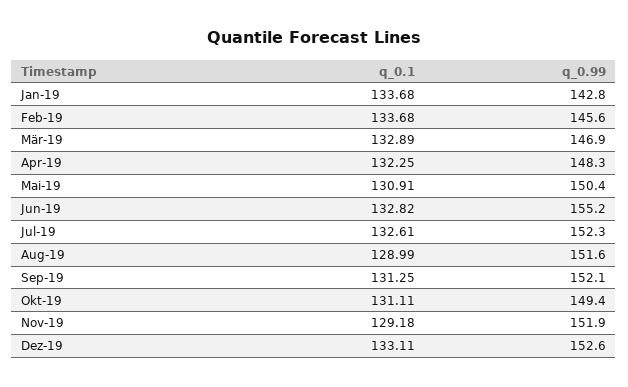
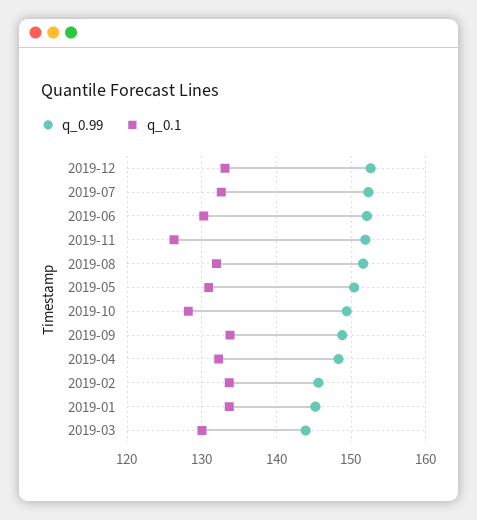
  {
    "q_0.1": {
      "Jan-19": 133.68,
      "Feb-19": 133.68,
-     "Mär-19": 132.89,
+     "Mär-19": 130,
      "Apr-19": 132.25,
      "Mai-19": 130.91,
-     "Jun-19": 132.82,
+     "Jun-19": 130,
      "Jul-19": 132.61,
-     "Aug-19": 128.99,
+     "Aug-19": 132,
-     "Sep-19": 131.25,
+     "Sep-19": 134,
-     "Okt-19": 131.11,
+     "Okt-19": 128,
-     "Nov-19": 129.18,
+     "Nov-19": 126,
      "Dez-19": 133.11
    },
    "q_0.99": {
-     "Jan-19": 142.8,
+     "Jan-19": 145,
      "Feb-19": 145.6,
-     "Mär-19": 146.9,
+     "Mär-19": 144,
      "Apr-19": 148.3,
      "Mai-19": 150.4,
-     "Jun-19": 155.2,
+     "Jun-19": 152,
      "Jul-19": 152.3,
      "Aug-19": 151.6,
-     "Sep-19": 152.1,
+     "Sep-19": 149,
      "Okt-19": 149.4,
      "Nov-19": 151.9,
      "Dez-19": 152.6
    }
  }

